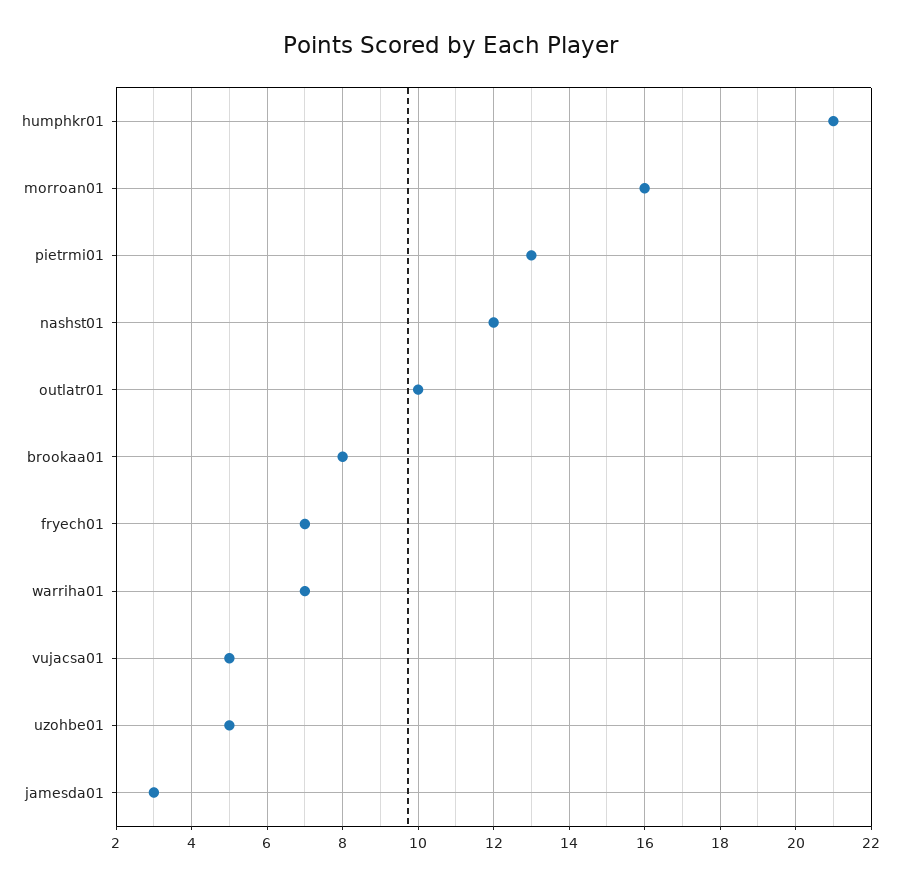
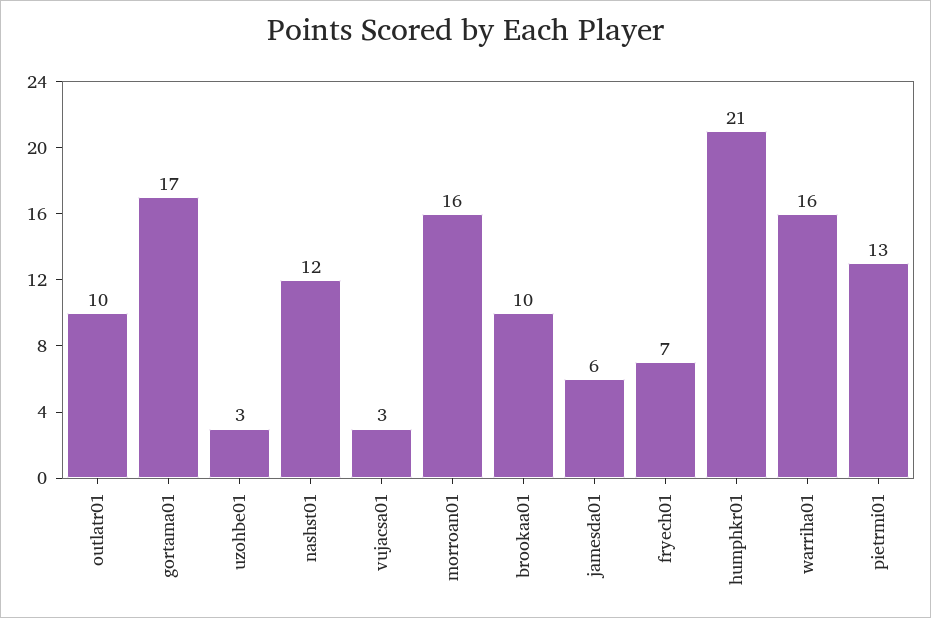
  {
    "humphkr01": 21,
    "morroan01": 16,
    "pietrmi01": 13,
    "nashst01": 12,
    "outlatr01": 10,
-   "brookaa01": 8,
+   "brookaa01": 10,
    "fryech01": 7,
-   "warriha01": 7,
+   "warriha01": 16,
-   "vujacsa01": 5,
+   "vujacsa01": 3,
-   "uzohbe01": 5,
+   "uzohbe01": 3,
-   "jamesda01": 3
+   "jamesda01": 6,
+   "gortama01": 17
  }

